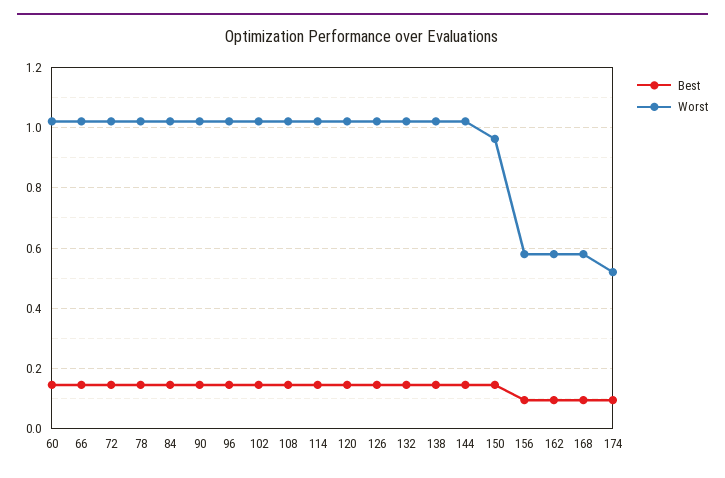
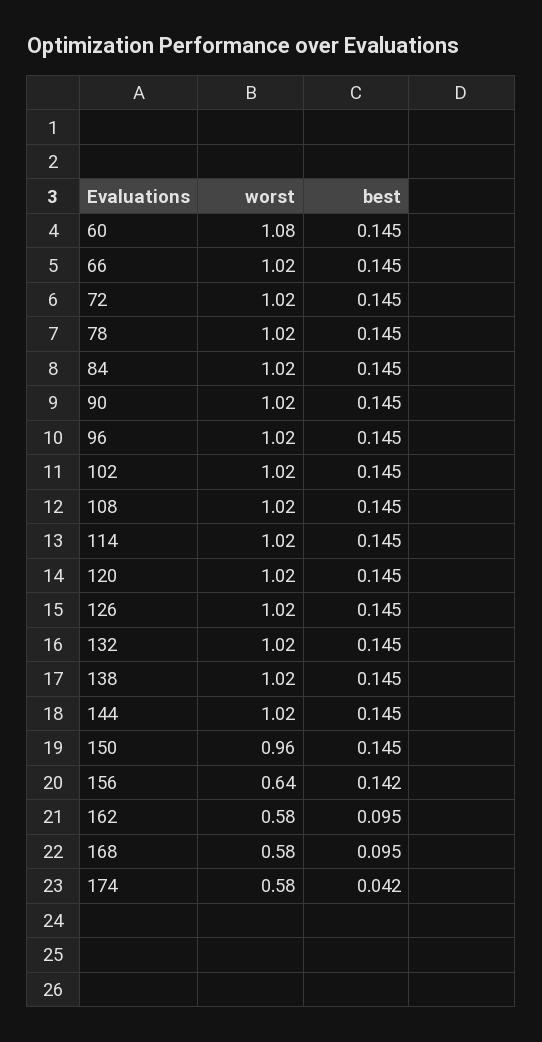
  {
    "Best": {
      "60": 0.145,
      "66": 0.145,
      "72": 0.145,
      "78": 0.145,
      "84": 0.145,
      "90": 0.145,
      "96": 0.145,
      "102": 0.145,
      "108": 0.145,
      "114": 0.145,
      "120": 0.145,
      "126": 0.145,
      "132": 0.145,
      "138": 0.145,
      "144": 0.145,
      "150": 0.145,
-     "156": 0.1,
+     "156": 0.142,
      "162": 0.095,
      "168": 0.095,
-     "174": 0.1
+     "174": 0.042
    },
    "Worst": {
-     "60": 1.02,
+     "60": 1.08,
      "66": 1.02,
      "72": 1.02,
      "78": 1.02,
      "84": 1.02,
      "90": 1.02,
      "96": 1.02,
      "102": 1.02,
      "108": 1.02,
      "114": 1.02,
      "120": 1.02,
      "126": 1.02,
      "132": 1.02,
      "138": 1.02,
      "144": 1.02,
      "150": 0.96,
-     "156": 0.58,
+     "156": 0.64,
      "162": 0.58,
      "168": 0.58,
-     "174": 0.52
+     "174": 0.58
    }
  }

